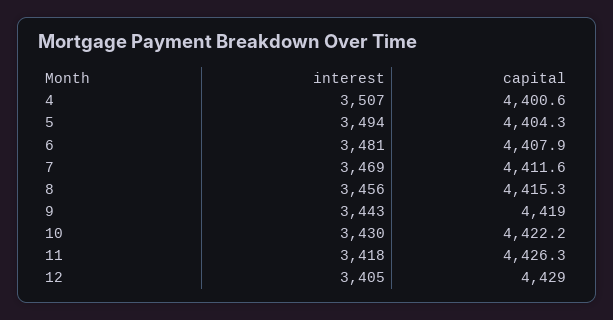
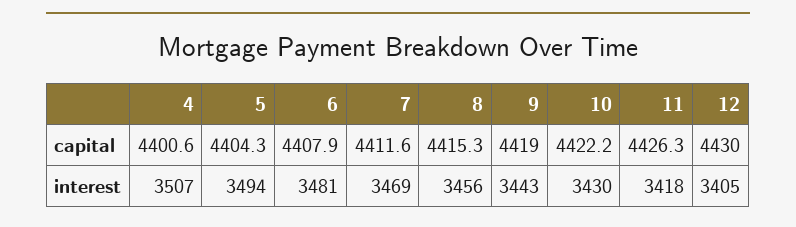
  {
    "interest": {
      "4": 3507,
      "5": 3494,
      "6": 3481,
      "7": 3469,
      "8": 3456,
      "9": 3443,
      "10": 3430,
      "11": 3418,
      "12": 3405
    },
    "capital": {
      "4": 4400.6,
      "5": 4404.3,
      "6": 4407.9,
      "7": 4411.6,
      "8": 4415.3,
      "9": 4419,
      "10": 4422.2,
      "11": 4426.3,
-     "12": 4429
+     "12": 4430
    }
  }

